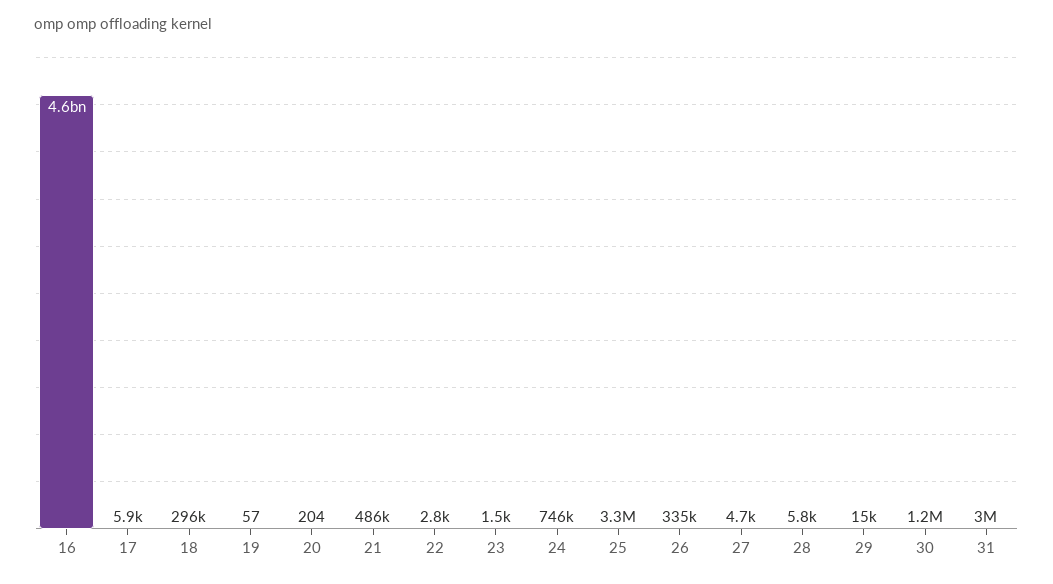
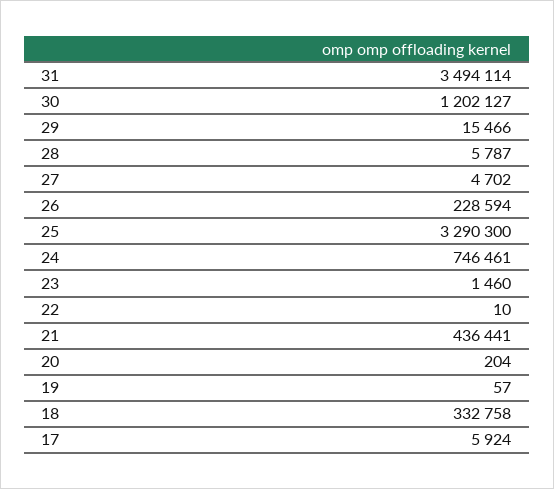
  {
-   "16": 4600000000,
    "17": 5924,
-   "18": 296000,
+   "18": 332758,
    "19": 57,
    "20": 204,
-   "21": 486000,
+   "21": 436441,
-   "22": 2800,
+   "22": 10,
    "23": 1460,
    "24": 746461,
    "25": 3290300,
-   "26": 335000,
+   "26": 228594,
    "27": 4702,
    "28": 5787,
    "29": 15466,
    "30": 1202127,
-   "31": 3000000
+   "31": 3494114
  }

